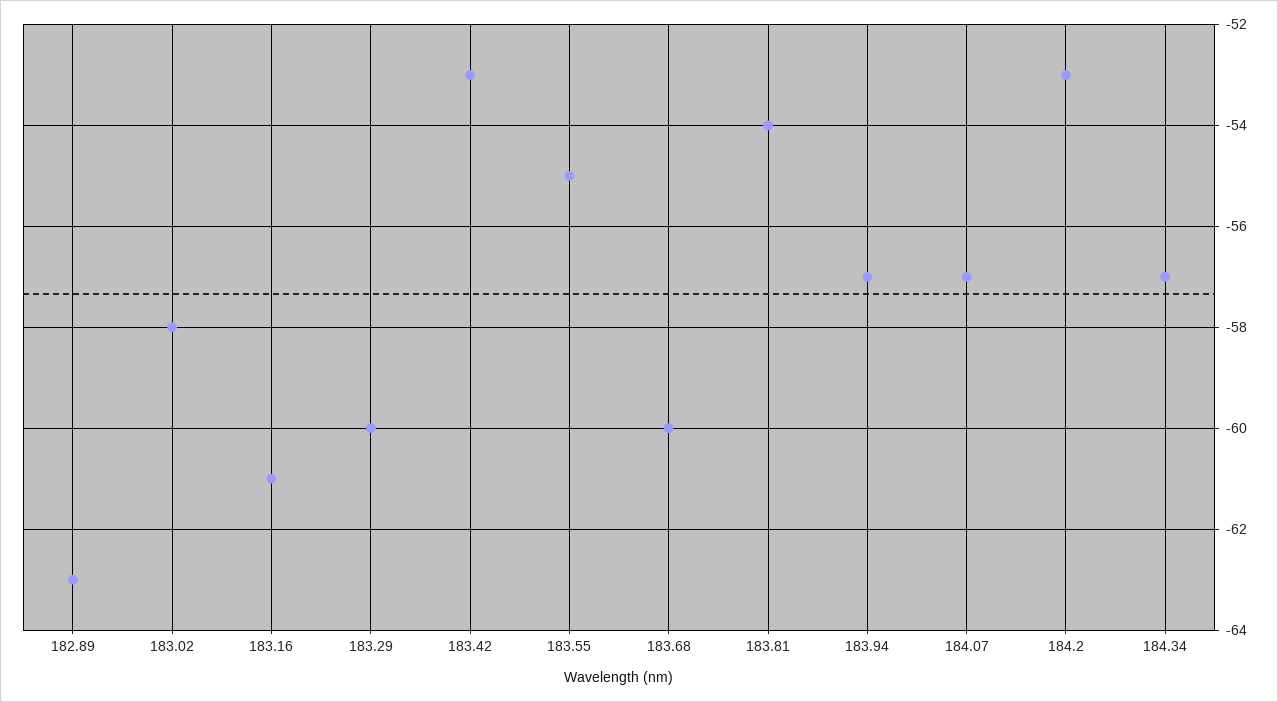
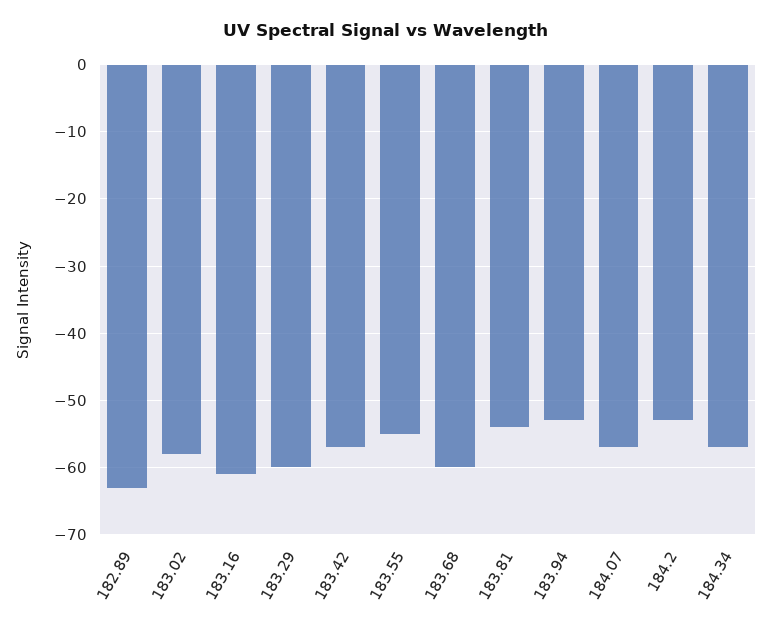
  {
    "182.89": -63,
    "183.02": -58,
    "183.16": -61,
    "183.29": -60,
-   "183.42": -53,
+   "183.42": -57,
    "183.55": -55,
    "183.68": -60,
    "183.81": -54,
-   "183.94": -57,
+   "183.94": -53,
    "184.07": -57,
    "184.2": -53,
    "184.34": -57
  }

